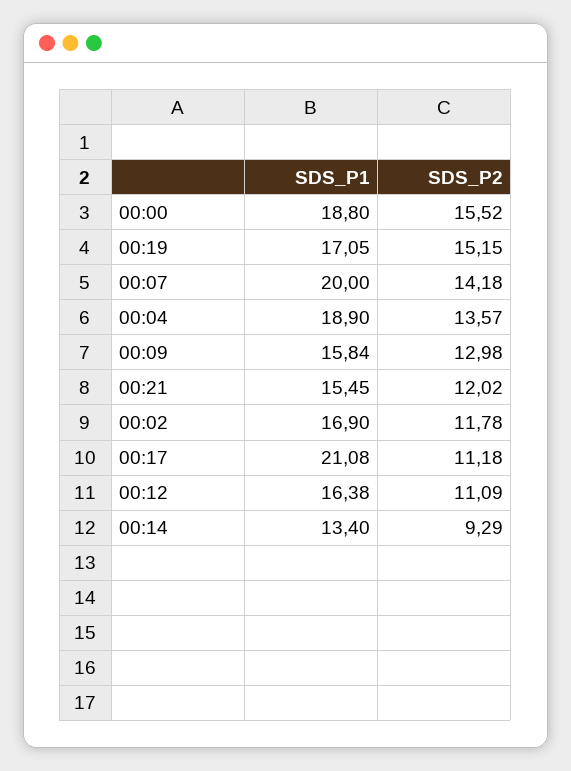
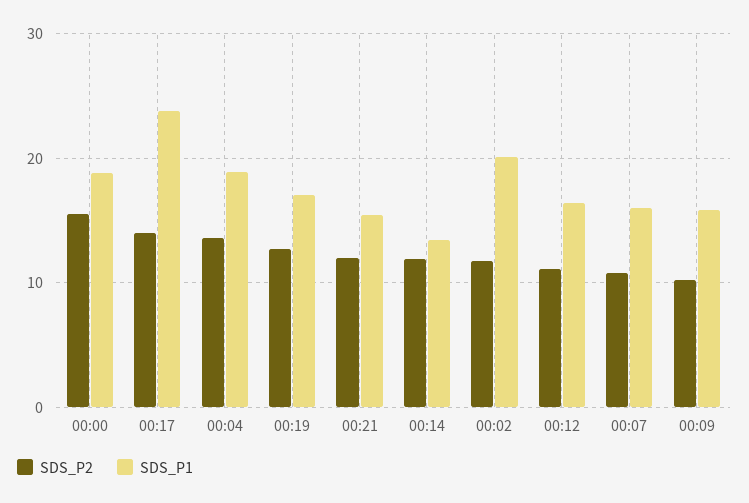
  {
    "SDS_P1": {
      "00:00": 18.8,
      "00:19": 17.05,
-     "00:07": 20,
+     "00:07": 16,
      "00:04": 18.9,
      "00:09": 15.84,
      "00:21": 15.45,
-     "00:02": 16.9,
+     "00:02": 20,
-     "00:17": 21.08,
+     "00:17": 24,
      "00:12": 16.38,
      "00:14": 13.4
    },
    "SDS_P2": {
      "00:00": 15.52,
-     "00:19": 15.15,
+     "00:19": 13,
-     "00:07": 14.18,
+     "00:07": 11,
      "00:04": 13.57,
-     "00:09": 12.98,
+     "00:09": 10,
      "00:21": 12.02,
      "00:02": 11.78,
-     "00:17": 11.18,
+     "00:17": 14,
      "00:12": 11.09,
-     "00:14": 9.29
+     "00:14": 12
    }
  }

